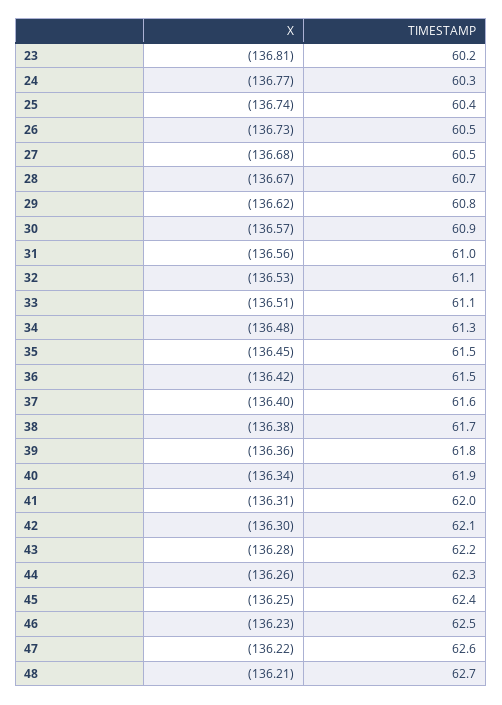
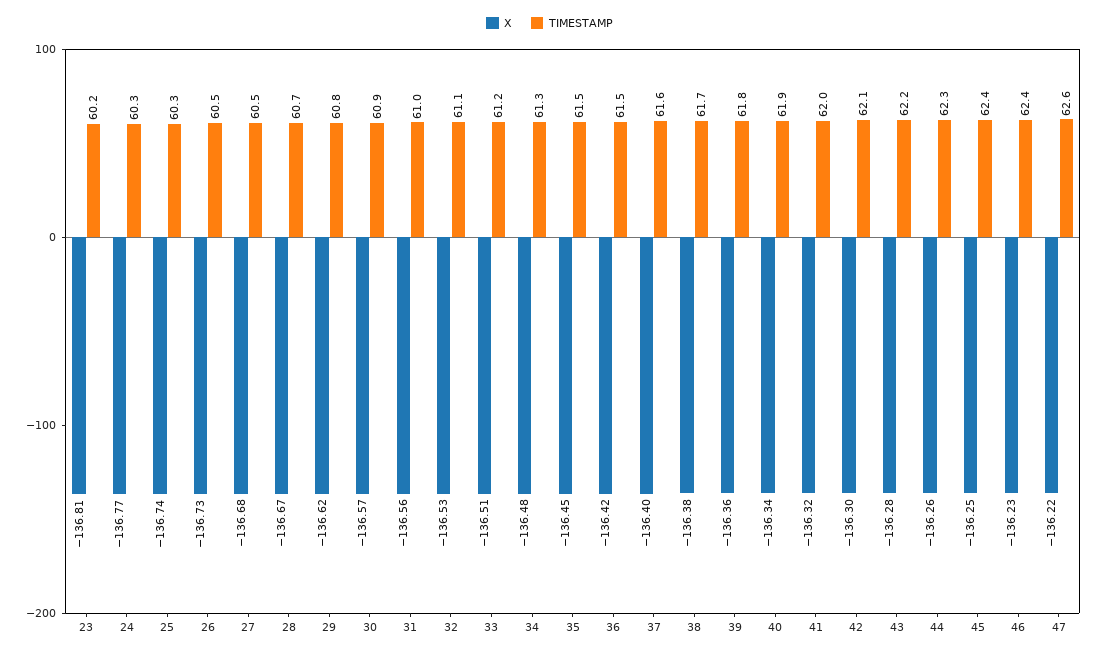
  {
    "X": {
      "23": -136.81,
      "24": -136.77,
      "25": -136.74,
      "26": -136.73,
      "27": -136.68,
      "28": -136.67,
      "29": -136.62,
      "30": -136.57,
      "31": -136.56,
      "32": -136.53,
      "33": -136.51,
      "34": -136.48,
      "35": -136.45,
      "36": -136.42,
      "37": -136.4,
      "38": -136.38,
      "39": -136.36,
      "40": -136.34,
-     "41": -136.31,
+     "41": -136.32,
      "42": -136.3,
      "43": -136.28,
      "44": -136.26,
      "45": -136.25,
      "46": -136.23,
-     "47": -136.22,
+     "47": -136.22
-     "48": -136.21
    },
    "TIMESTAMP": {
      "23": 60.2,
      "24": 60.3,
-     "25": 60.4,
+     "25": 60.3,
      "26": 60.5,
      "27": 60.5,
      "28": 60.7,
      "29": 60.8,
      "30": 60.9,
      "31": 61,
      "32": 61.1,
-     "33": 61.1,
+     "33": 61.2,
      "34": 61.3,
      "35": 61.5,
      "36": 61.5,
      "37": 61.6,
      "38": 61.7,
      "39": 61.8,
      "40": 61.9,
      "41": 62,
      "42": 62.1,
      "43": 62.2,
      "44": 62.3,
      "45": 62.4,
-     "46": 62.5,
+     "46": 62.4,
-     "47": 62.6,
+     "47": 62.6
-     "48": 62.7
    }
  }

